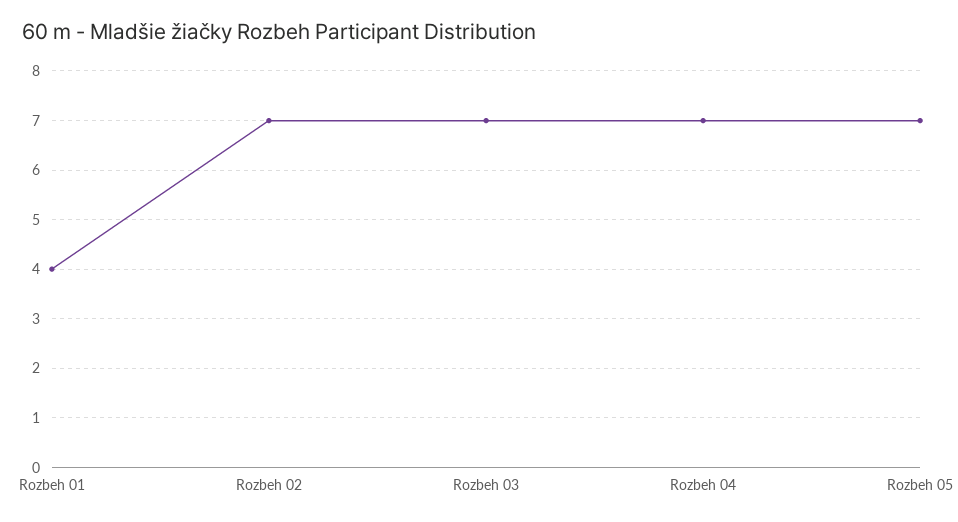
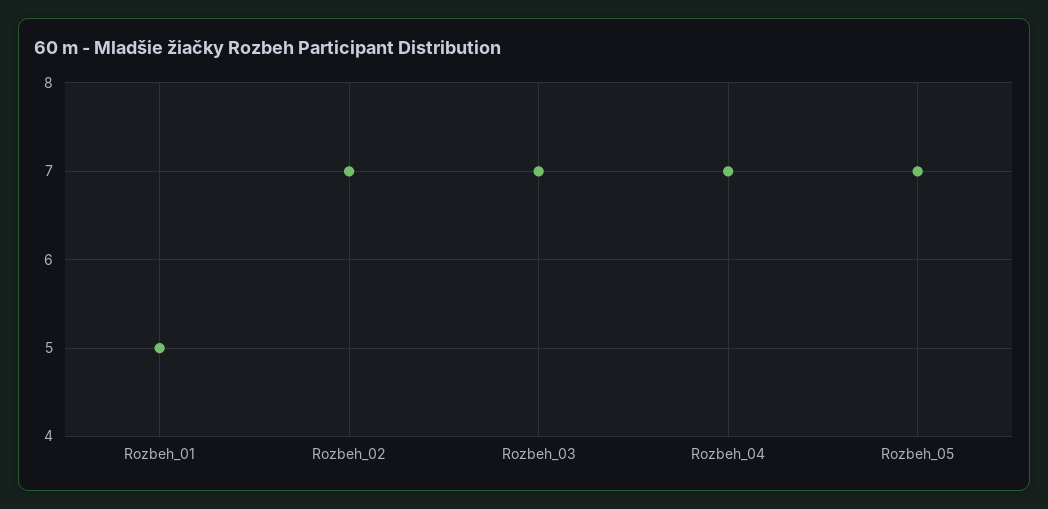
  {
-   "Rozbeh 01": 4,
+   "Rozbeh 01": 5,
    "Rozbeh 02": 7,
    "Rozbeh 03": 7,
    "Rozbeh 04": 7,
    "Rozbeh 05": 7
  }

